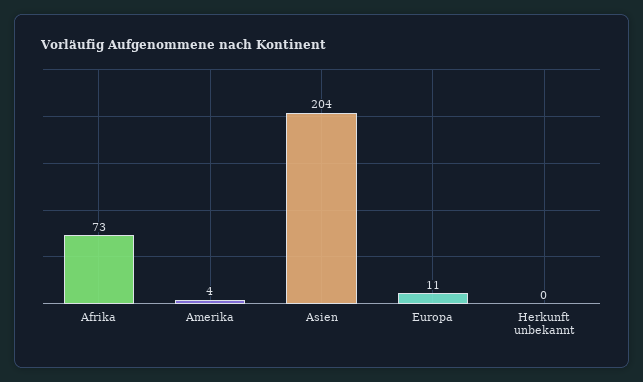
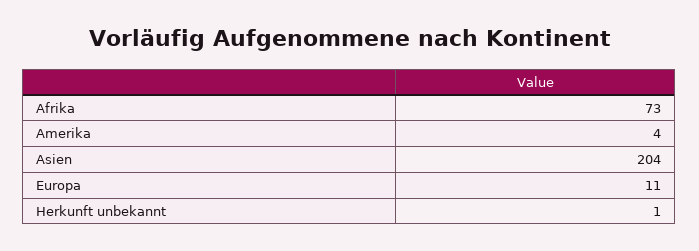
  {
    "Afrika": 73,
    "Amerika": 4,
    "Asien": 204,
    "Europa": 11,
-   "Herkunft unbekannt": 0
+   "Herkunft unbekannt": 1
  }

